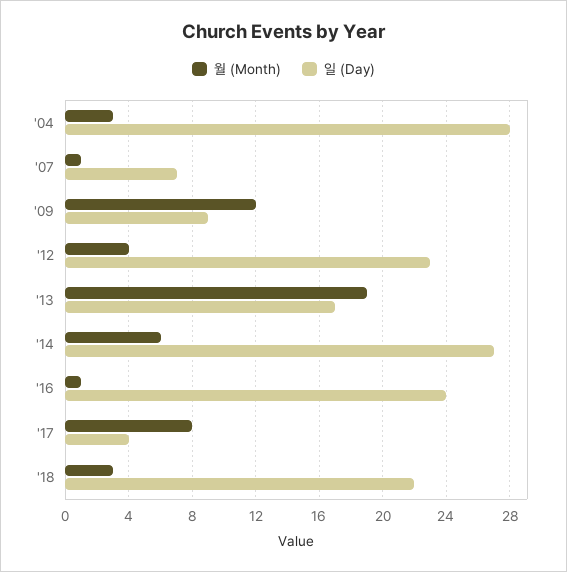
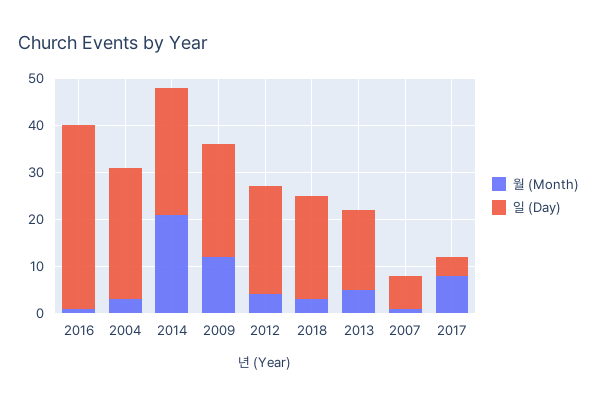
  {
    "월 (Month)": {
      "'04": 3,
      "'07": 1,
      "'09": 12,
      "'12": 4,
-     "'13": 19,
+     "'13": 5,
-     "'14": 6,
+     "'14": 20,
      "'16": 1,
      "'17": 8,
      "'18": 3
    },
    "일 (Day)": {
      "'04": 28,
      "'07": 7,
-     "'09": 9,
+     "'09": 25,
      "'12": 23,
      "'13": 17,
      "'14": 27,
-     "'16": 24,
+     "'16": 40,
      "'17": 4,
      "'18": 22
    }
  }

